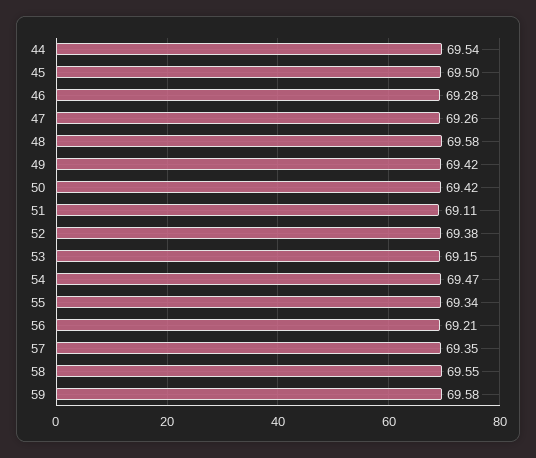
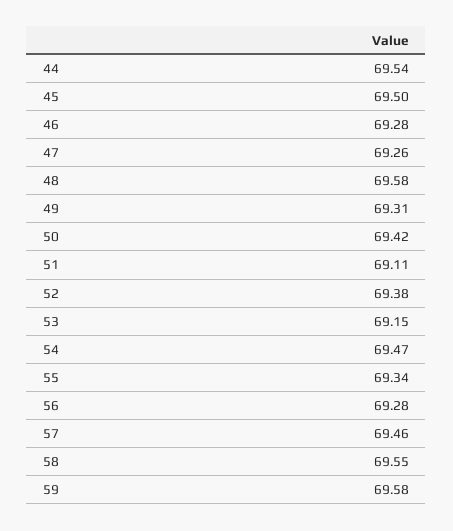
  {
    "44": 69.54,
    "45": 69.5,
    "46": 69.28,
    "47": 69.26,
    "48": 69.58,
-   "49": 69.42,
+   "49": 69.31,
    "50": 69.42,
    "51": 69.11,
    "52": 69.38,
    "53": 69.15,
    "54": 69.47,
    "55": 69.34,
-   "56": 69.21,
+   "56": 69.28,
-   "57": 69.35,
+   "57": 69.46,
    "58": 69.55,
    "59": 69.58
  }

